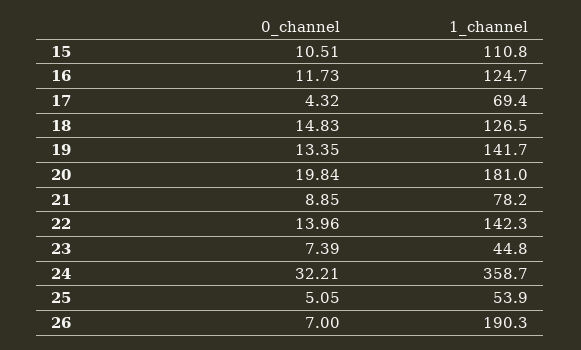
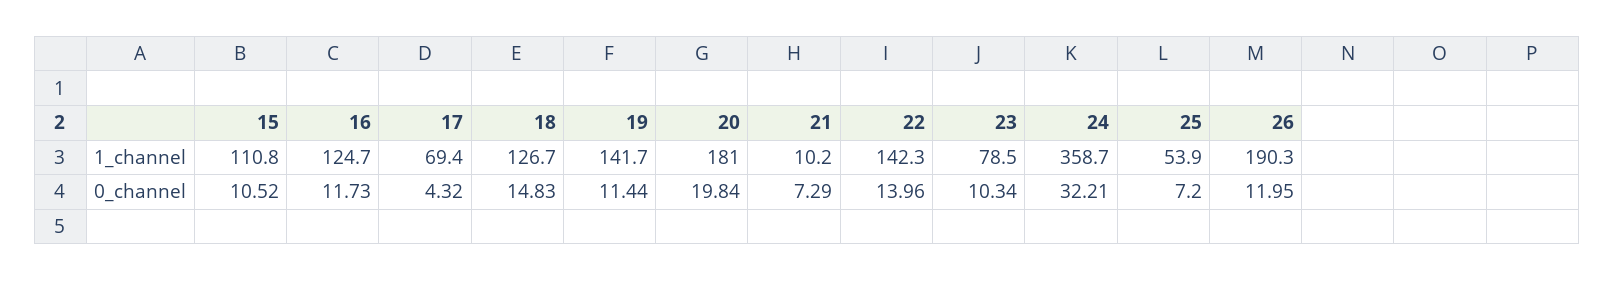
  {
    "0_channel": {
-     "15": 10.51,
+     "15": 10.52,
      "16": 11.73,
      "17": 4.32,
      "18": 14.83,
-     "19": 13.35,
+     "19": 11.44,
      "20": 19.84,
-     "21": 8.85,
+     "21": 7.29,
      "22": 13.96,
-     "23": 7.39,
+     "23": 10.34,
      "24": 32.21,
-     "25": 5.05,
+     "25": 7.2,
-     "26": 7
+     "26": 11.95
    },
    "1_channel": {
      "15": 110.8,
      "16": 124.7,
      "17": 69.4,
-     "18": 126.5,
+     "18": 126.7,
      "19": 141.7,
      "20": 181,
-     "21": 78.2,
+     "21": 10.2,
      "22": 142.3,
-     "23": 44.8,
+     "23": 78.5,
      "24": 358.7,
      "25": 53.9,
      "26": 190.3
    }
  }

